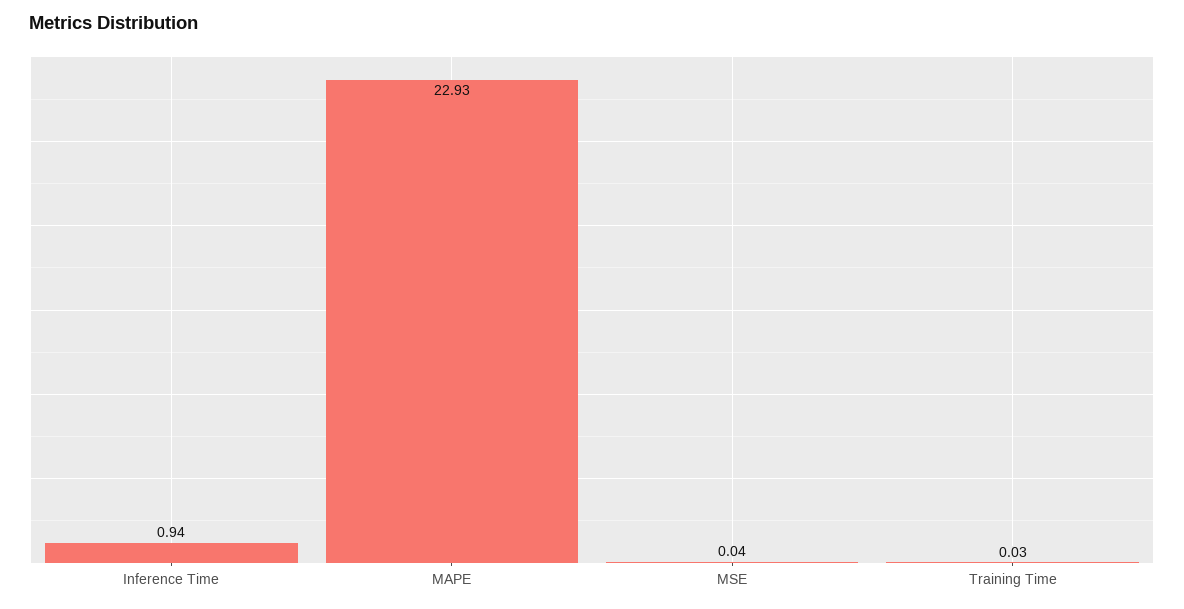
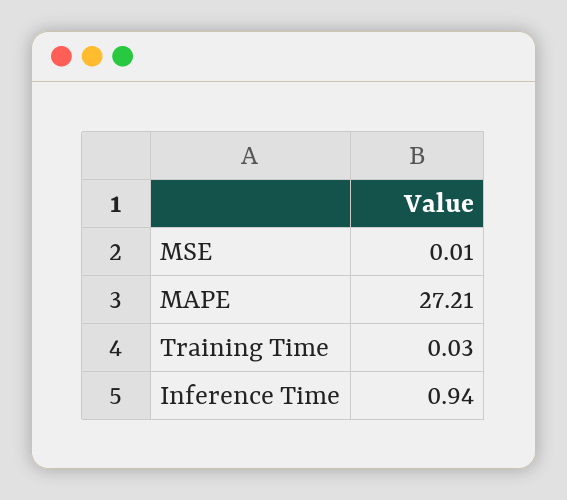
  {
    "Inference Time": 0.94,
-   "MAPE": 22.93,
+   "MAPE": 27.21,
-   "MSE": 0.04,
+   "MSE": 0.01,
    "Training Time": 0.03
  }

